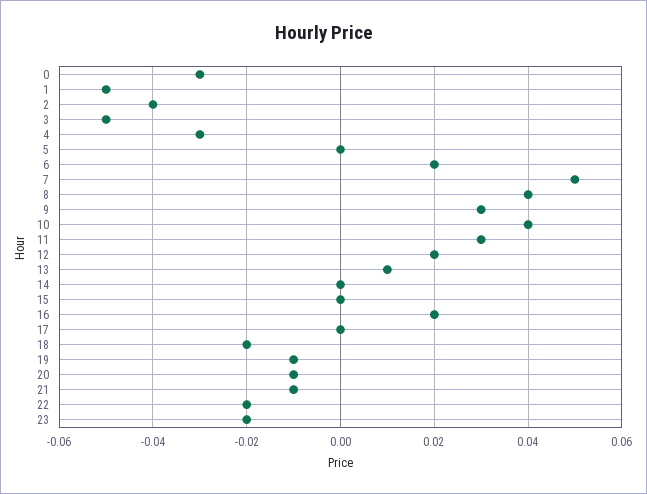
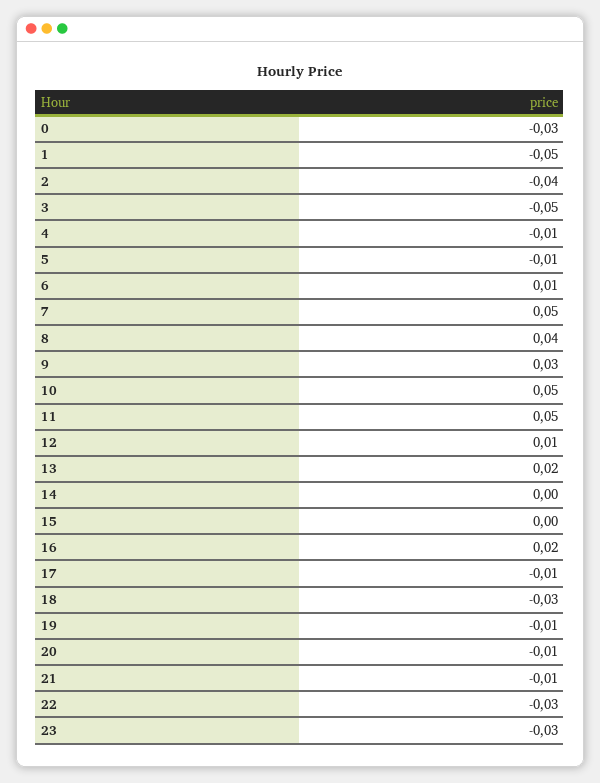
  {
    "0": -0.03,
    "1": -0.05,
    "2": -0.04,
    "3": -0.05,
-   "4": -0.03,
+   "4": -0.01,
-   "5": 0,
+   "5": -0.01,
-   "6": 0.02,
+   "6": 0.01,
    "7": 0.05,
    "8": 0.04,
    "9": 0.03,
-   "10": 0.04,
+   "10": 0.05,
-   "11": 0.03,
+   "11": 0.05,
-   "12": 0.02,
+   "12": 0.01,
-   "13": 0.01,
+   "13": 0.02,
    "14": 0,
    "15": 0,
    "16": 0.02,
-   "17": 0,
+   "17": -0.01,
-   "18": -0.02,
+   "18": -0.03,
    "19": -0.01,
    "20": -0.01,
    "21": -0.01,
-   "22": -0.02,
+   "22": -0.03,
-   "23": -0.02
+   "23": -0.03
  }

